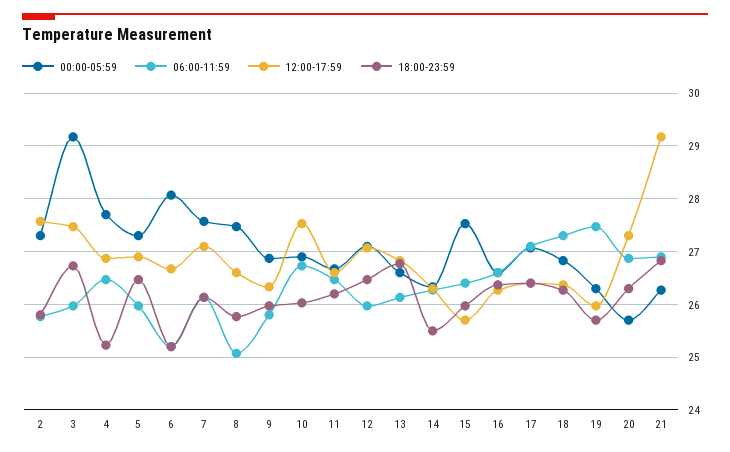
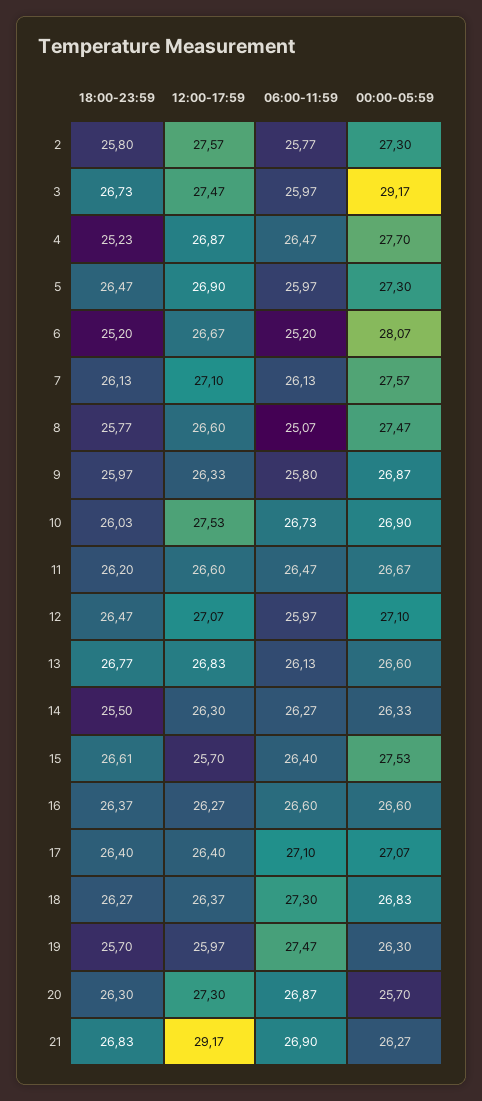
  {
    "00:00-05:59": {
      "2": 27.3,
      "3": 29.17,
      "4": 27.7,
      "5": 27.3,
      "6": 28.07,
      "7": 27.57,
      "8": 27.47,
      "9": 26.87,
      "10": 26.9,
      "11": 26.67,
      "12": 27.1,
      "13": 26.6,
      "14": 26.33,
      "15": 27.53,
      "16": 26.6,
      "17": 27.07,
      "18": 26.83,
      "19": 26.3,
      "20": 25.7,
      "21": 26.27
    },
    "06:00-11:59": {
      "2": 25.77,
      "3": 25.97,
      "4": 26.47,
      "5": 25.97,
      "6": 25.2,
      "7": 26.13,
      "8": 25.07,
      "9": 25.8,
      "10": 26.73,
      "11": 26.47,
      "12": 25.97,
      "13": 26.13,
      "14": 26.27,
      "15": 26.4,
      "16": 26.6,
      "17": 27.1,
      "18": 27.3,
      "19": 27.47,
      "20": 26.87,
      "21": 26.9
    },
    "12:00-17:59": {
      "2": 27.57,
      "3": 27.47,
      "4": 26.87,
      "5": 26.9,
      "6": 26.67,
      "7": 27.1,
      "8": 26.6,
      "9": 26.33,
      "10": 27.53,
      "11": 26.6,
      "12": 27.07,
      "13": 26.83,
      "14": 26.3,
      "15": 25.7,
      "16": 26.27,
      "17": 26.4,
      "18": 26.37,
      "19": 25.97,
      "20": 27.3,
      "21": 29.17
    },
    "18:00-23:59": {
      "2": 25.8,
      "3": 26.73,
      "4": 25.23,
      "5": 26.47,
      "6": 25.2,
      "7": 26.13,
      "8": 25.77,
      "9": 25.97,
      "10": 26.03,
      "11": 26.2,
      "12": 26.47,
      "13": 26.77,
      "14": 25.5,
-     "15": 26,
+     "15": 26.61,
      "16": 26.37,
      "17": 26.4,
      "18": 26.27,
      "19": 25.7,
      "20": 26.3,
      "21": 26.83
    }
  }

